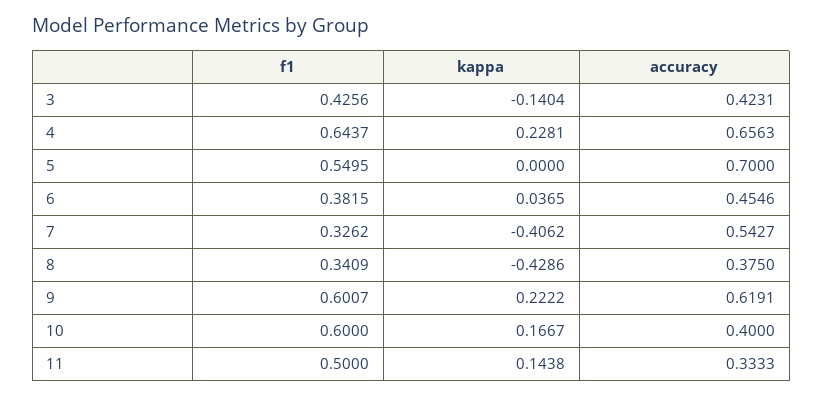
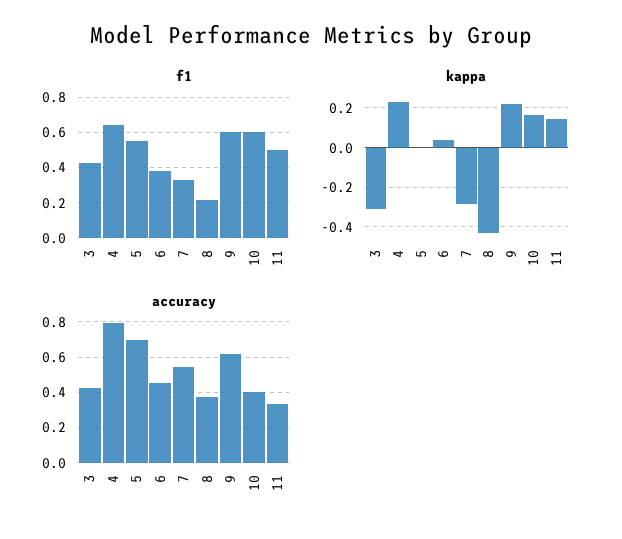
  {
    "f1": {
      "3": 0.4256,
      "4": 0.6437,
      "5": 0.5495,
      "6": 0.3815,
      "7": 0.3262,
-     "8": 0.3409,
+     "8": 0.2,
      "9": 0.6007,
      "10": 0.6,
      "11": 0.5
    },
    "kappa": {
-     "3": -0.1404,
+     "3": -0.3,
      "4": 0.2281,
      "5": 0,
      "6": 0.0365,
-     "7": -0.4062,
+     "7": -0.3,
      "8": -0.4286,
      "9": 0.2222,
      "10": 0.1667,
      "11": 0.1438
    },
    "accuracy": {
      "3": 0.4231,
-     "4": 0.6563,
+     "4": 0.8,
      "5": 0.7,
      "6": 0.4546,
      "7": 0.5427,
      "8": 0.375,
      "9": 0.6191,
      "10": 0.4,
      "11": 0.3333
    }
  }

